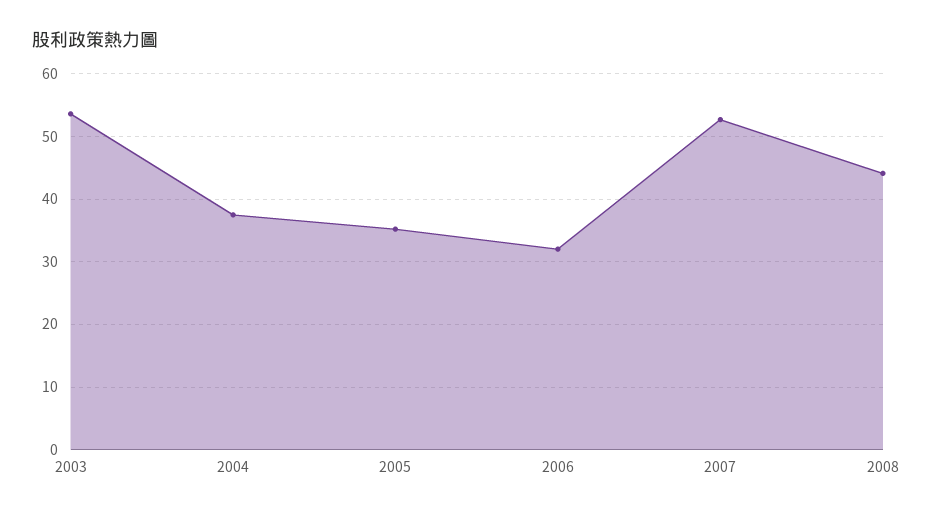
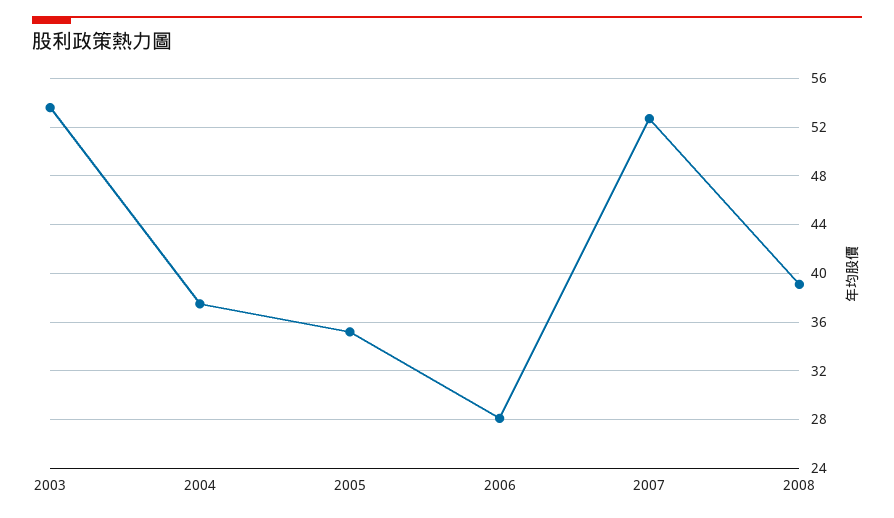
  {
    "2003": 53.5,
    "2004": 37.5,
    "2005": 35,
-   "2006": 32,
+   "2006": 28,
    "2007": 52.5,
-   "2008": 44
+   "2008": 39
  }

